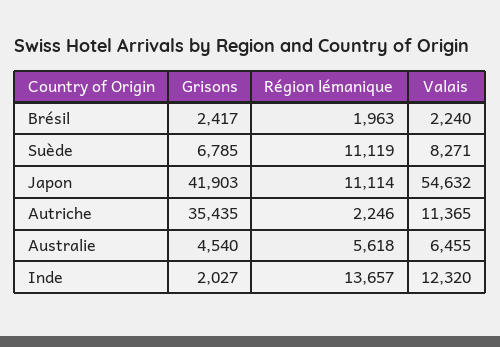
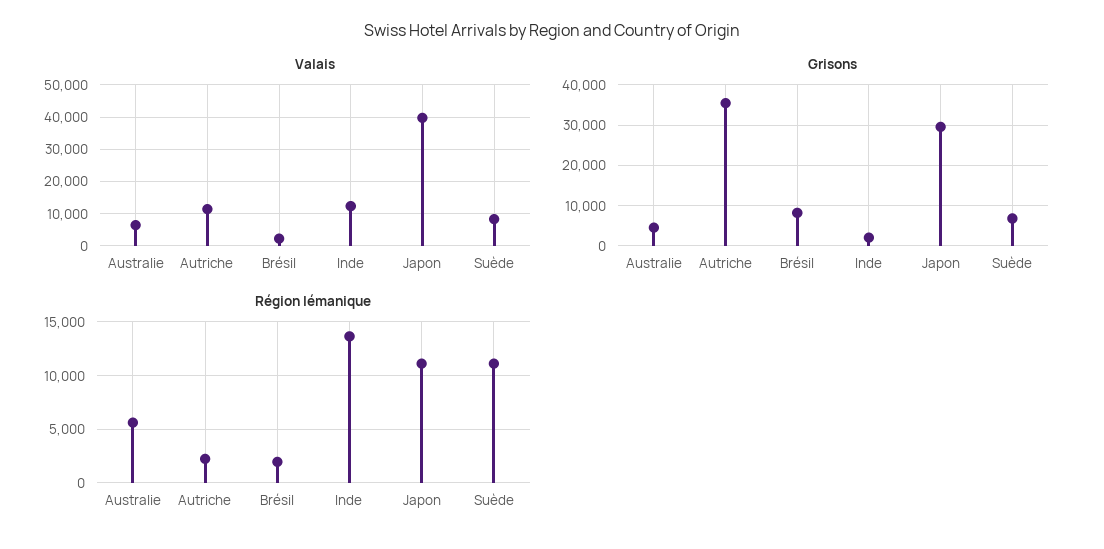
  {
    "Grisons": {
-     "Brésil": 2417,
+     "Brésil": 8000,
      "Suède": 6785,
-     "Japon": 41903,
+     "Japon": 30000,
      "Autriche": 35435,
      "Australie": 4540,
      "Inde": 2027
    },
    "Région lémanique": {
      "Brésil": 1963,
      "Suède": 11119,
      "Japon": 11114,
      "Autriche": 2246,
      "Australie": 5618,
      "Inde": 13657
    },
    "Valais": {
      "Brésil": 2240,
      "Suède": 8271,
-     "Japon": 54632,
+     "Japon": 40000,
      "Autriche": 11365,
      "Australie": 6455,
      "Inde": 12320
    }
  }

